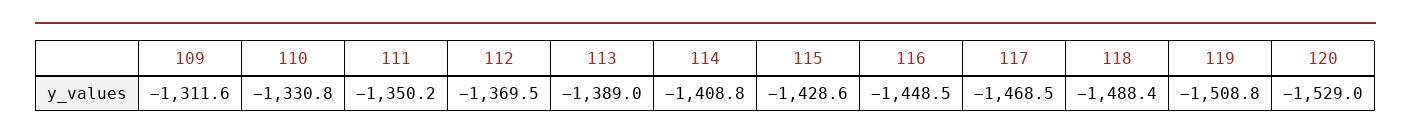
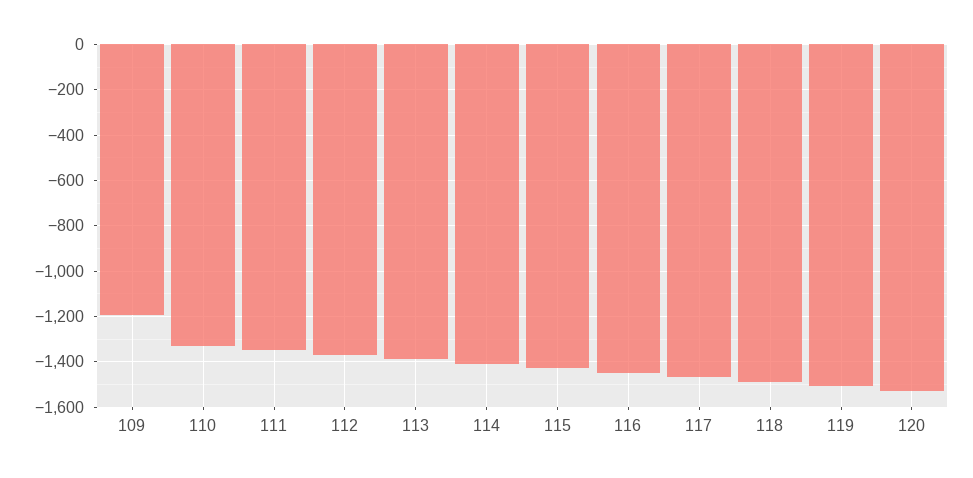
  {
-   "109": -1311.6,
+   "109": -1200,
    "110": -1330.8,
    "111": -1350.2,
    "112": -1369.5,
    "113": -1389,
    "114": -1408.8,
    "115": -1428.6,
    "116": -1448.5,
    "117": -1468.5,
    "118": -1488.4,
    "119": -1508.8,
    "120": -1529
  }

